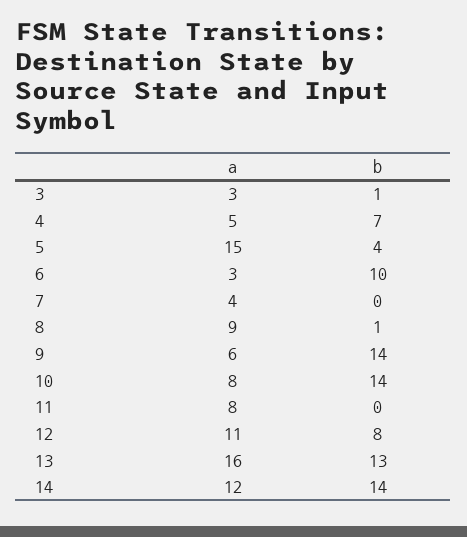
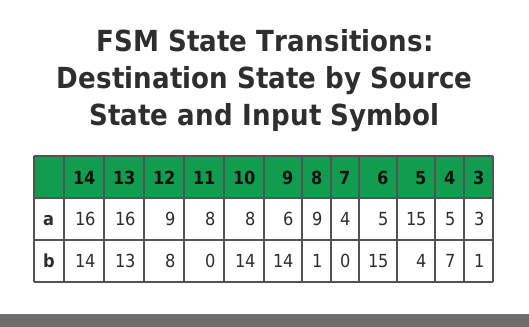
  {
    "a": {
      "3": 3,
      "4": 5,
      "5": 15,
-     "6": 3,
+     "6": 5,
      "7": 4,
      "8": 9,
      "9": 6,
      "10": 8,
      "11": 8,
-     "12": 11,
+     "12": 9,
      "13": 16,
-     "14": 12
+     "14": 16
    },
    "b": {
      "3": 1,
      "4": 7,
      "5": 4,
-     "6": 10,
+     "6": 15,
      "7": 0,
      "8": 1,
      "9": 14,
      "10": 14,
      "11": 0,
      "12": 8,
      "13": 13,
      "14": 14
    }
  }

